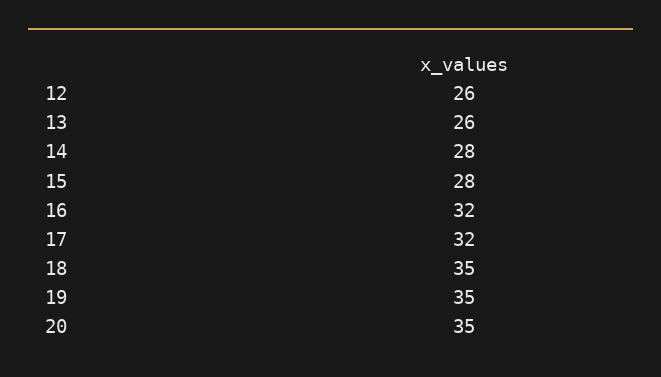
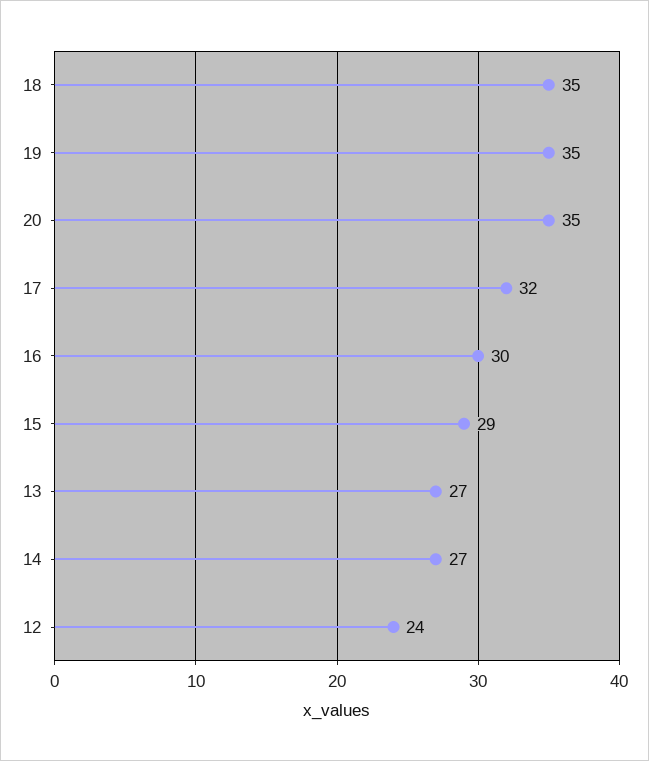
  {
-   "12": 26,
+   "12": 24,
-   "13": 26,
+   "13": 27,
-   "14": 28,
+   "14": 27,
-   "15": 28,
+   "15": 29,
-   "16": 32,
+   "16": 30,
    "17": 32,
    "18": 35,
    "19": 35,
    "20": 35
  }

